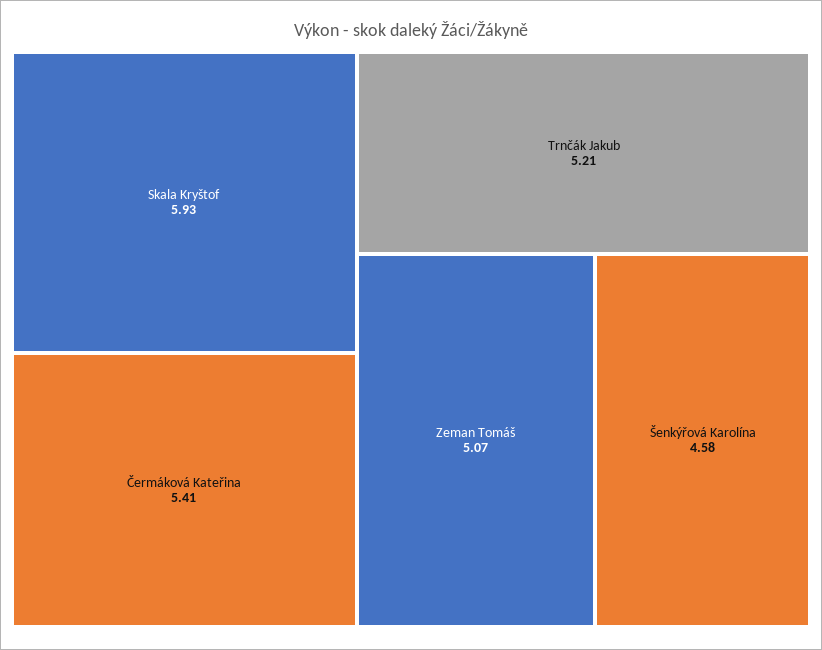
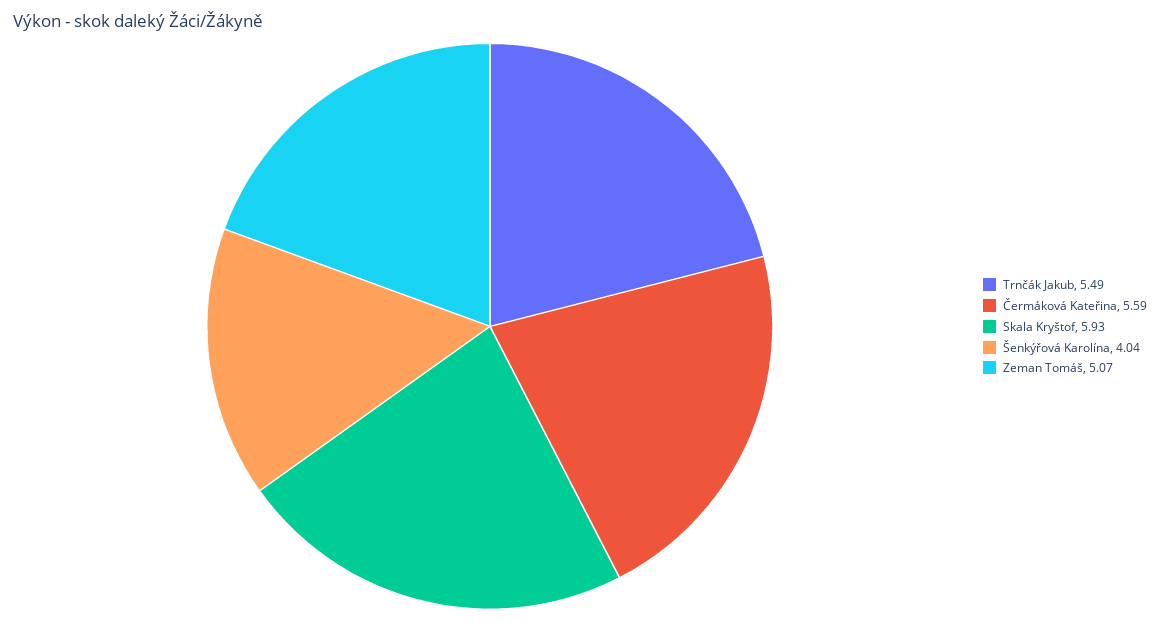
  {
    "Skala Kryštof": 5.93,
-   "Čermáková Kateřina": 5.41,
+   "Čermáková Kateřina": 5.59,
-   "Trnčák Jakub": 5.21,
+   "Trnčák Jakub": 5.49,
    "Zeman Tomáš": 5.07,
-   "Šenkýřová Karolína": 4.58
+   "Šenkýřová Karolína": 4.04
  }

